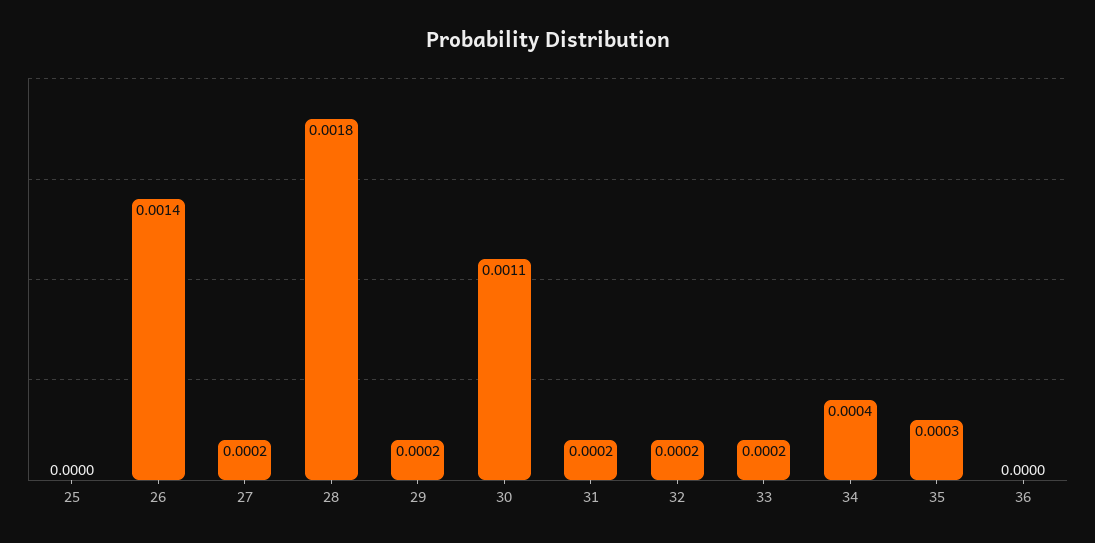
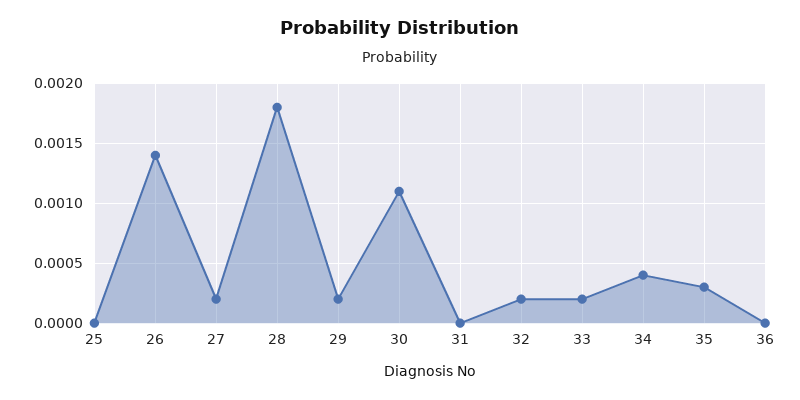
  {
    "25": 0,
    "26": 0.0014,
    "27": 0.0002,
    "28": 0.0018,
    "29": 0.0002,
    "30": 0.0011,
-   "31": 0.0002,
+   "31": 0,
    "32": 0.0002,
    "33": 0.0002,
    "34": 0.0004,
    "35": 0.0003,
    "36": 0
  }

